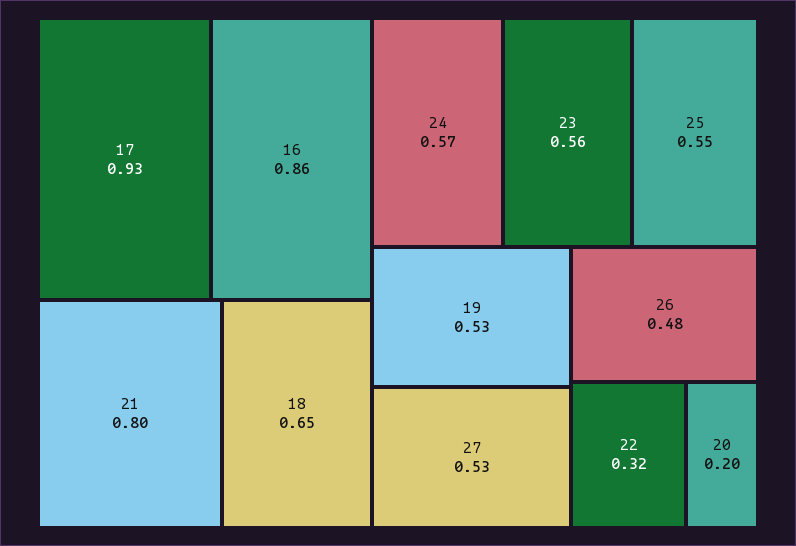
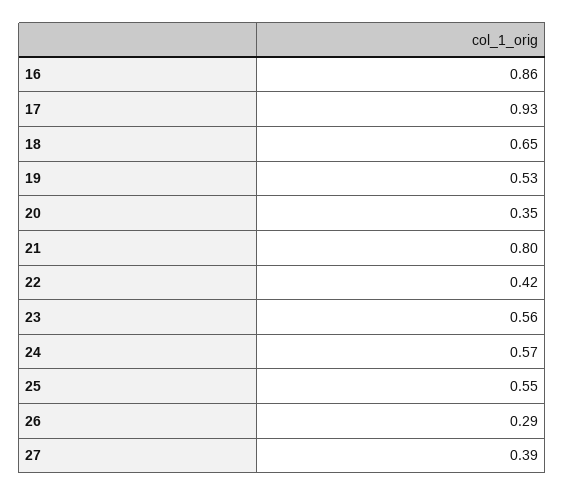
  {
    "17": 0.93,
    "16": 0.86,
    "21": 0.8,
    "18": 0.65,
    "24": 0.57,
    "23": 0.56,
    "25": 0.55,
    "19": 0.53,
-   "27": 0.53,
+   "27": 0.39,
-   "26": 0.48,
+   "26": 0.29,
-   "22": 0.32,
+   "22": 0.42,
-   "20": 0.2
+   "20": 0.35
  }

